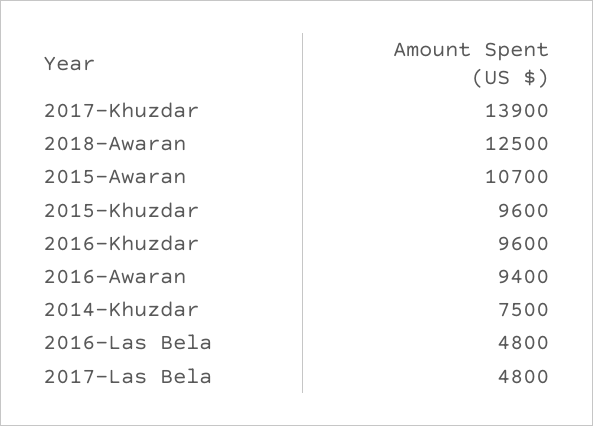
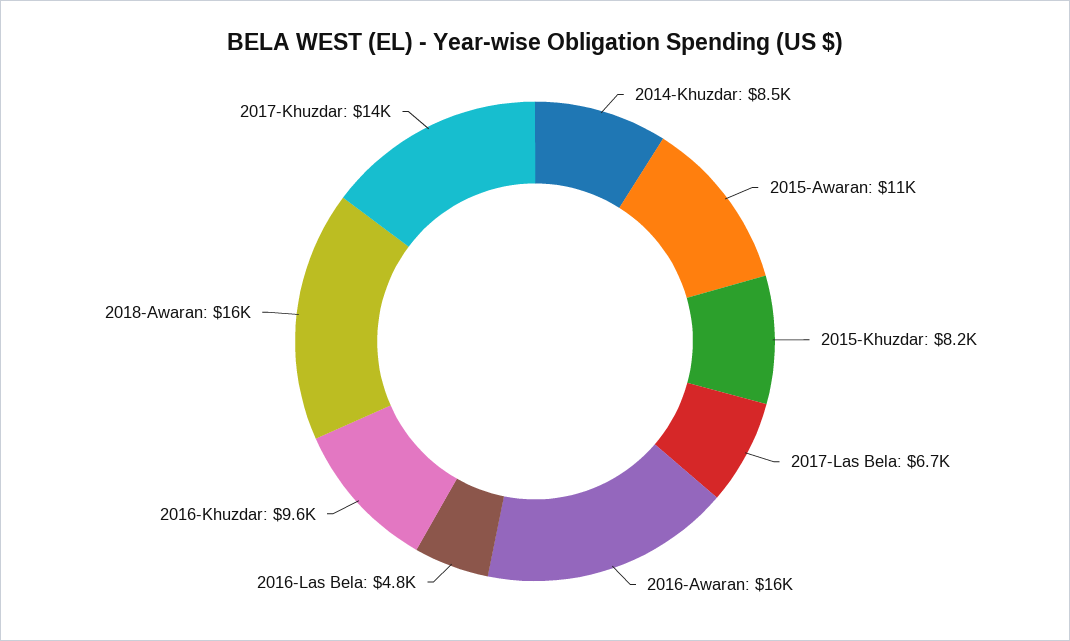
  {
    "2017-Khuzdar": 13900,
-   "2018-Awaran": 12500,
+   "2018-Awaran": 16000,
    "2015-Awaran": 10700,
-   "2015-Khuzdar": 9600,
+   "2015-Khuzdar": 8200,
    "2016-Khuzdar": 9600,
-   "2016-Awaran": 9400,
+   "2016-Awaran": 16000,
-   "2014-Khuzdar": 7500,
+   "2014-Khuzdar": 8500,
    "2016-Las Bela": 4800,
-   "2017-Las Bela": 4800
+   "2017-Las Bela": 6700
  }

